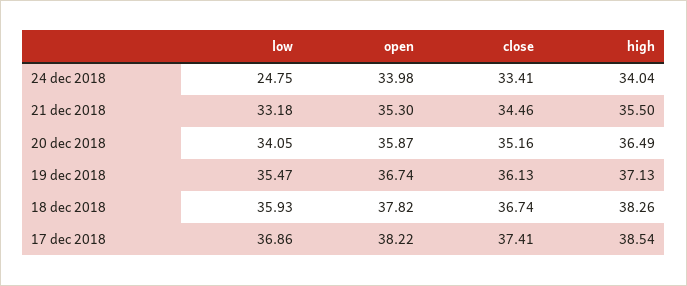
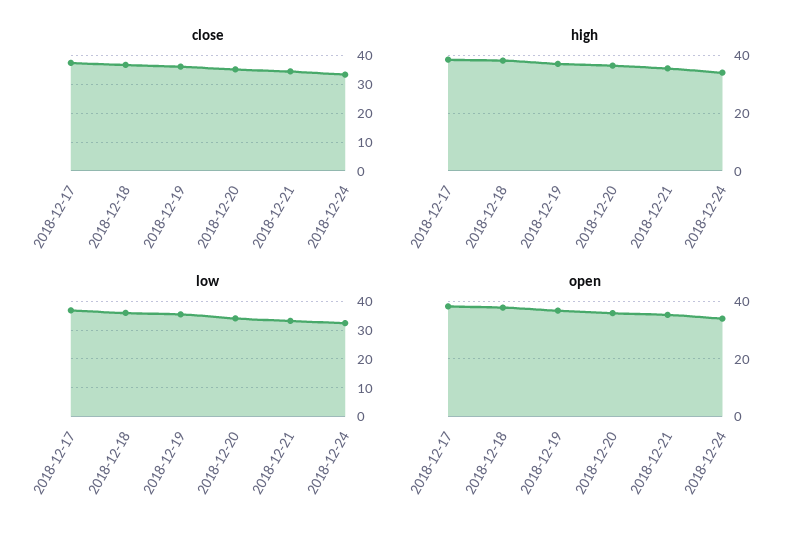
  {
    "low": {
-     "24 dec 2018": 24.75,
+     "24 dec 2018": 32.5,
      "21 dec 2018": 33.18,
      "20 dec 2018": 34.05,
      "19 dec 2018": 35.47,
      "18 dec 2018": 35.93,
      "17 dec 2018": 36.86
    },
    "open": {
      "24 dec 2018": 33.98,
      "21 dec 2018": 35.3,
      "20 dec 2018": 35.87,
      "19 dec 2018": 36.74,
      "18 dec 2018": 37.82,
      "17 dec 2018": 38.22
    },
    "close": {
      "24 dec 2018": 33.41,
      "21 dec 2018": 34.46,
      "20 dec 2018": 35.16,
      "19 dec 2018": 36.13,
      "18 dec 2018": 36.74,
      "17 dec 2018": 37.41
    },
    "high": {
      "24 dec 2018": 34.04,
      "21 dec 2018": 35.5,
      "20 dec 2018": 36.49,
      "19 dec 2018": 37.13,
      "18 dec 2018": 38.26,
      "17 dec 2018": 38.54
    }
  }

